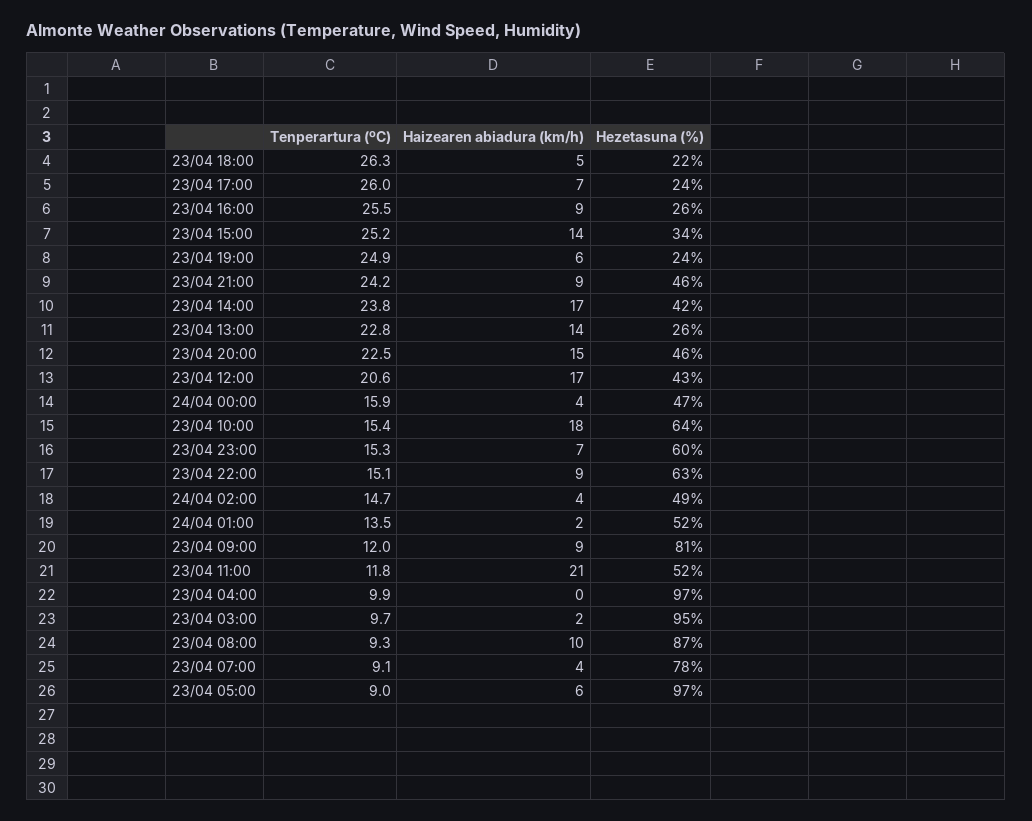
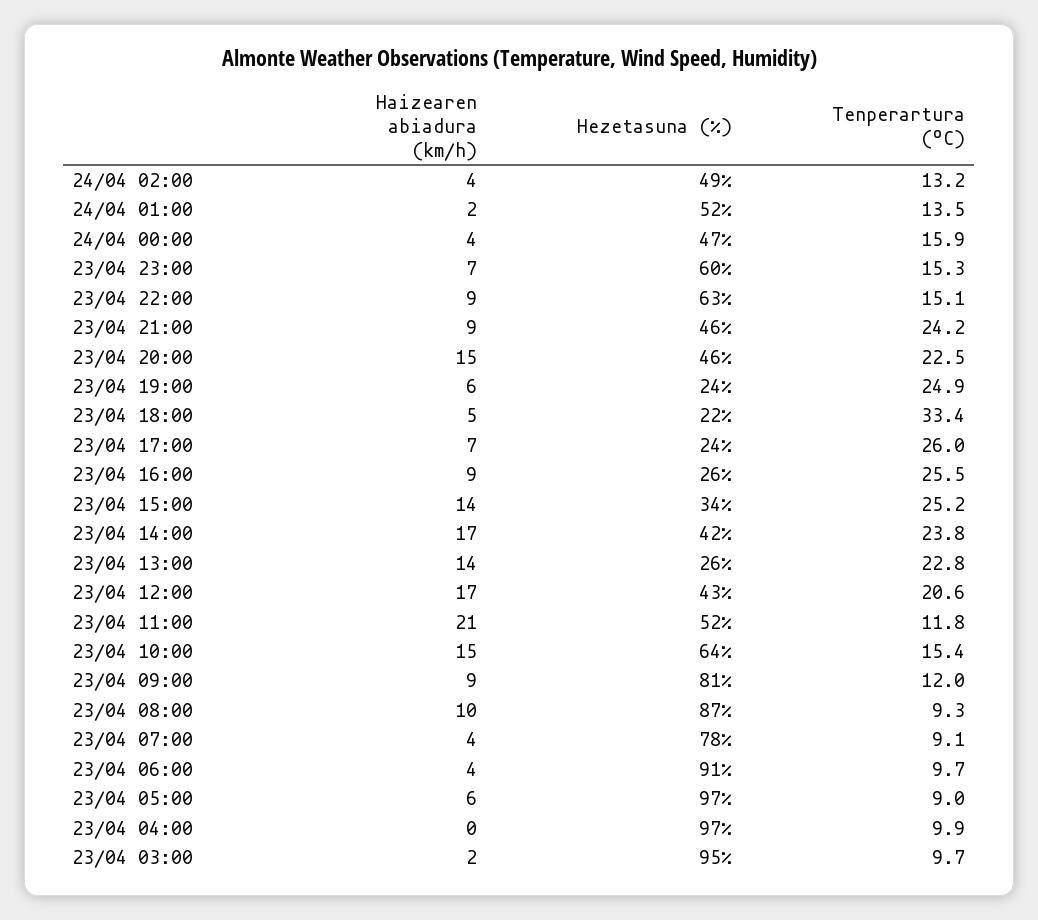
  {
    "Tenperartura (ºC)": {
-     "23/04 18:00": 26.3,
+     "23/04 18:00": 33.4,
      "23/04 17:00": 26,
      "23/04 16:00": 25.5,
      "23/04 15:00": 25.2,
      "23/04 19:00": 24.9,
      "23/04 21:00": 24.2,
      "23/04 14:00": 23.8,
      "23/04 13:00": 22.8,
      "23/04 20:00": 22.5,
      "23/04 12:00": 20.6,
      "24/04 00:00": 15.9,
      "23/04 10:00": 15.4,
      "23/04 23:00": 15.3,
      "23/04 22:00": 15.1,
-     "24/04 02:00": 14.7,
+     "24/04 02:00": 13.2,
      "24/04 01:00": 13.5,
      "23/04 09:00": 12,
      "23/04 11:00": 11.8,
      "23/04 04:00": 9.9,
      "23/04 03:00": 9.7,
      "23/04 08:00": 9.3,
      "23/04 07:00": 9.1,
-     "23/04 05:00": 9
+     "23/04 05:00": 9,
+     "23/04 06:00": 9.7
    },
    "Haizearen abiadura (km/h)": {
      "23/04 18:00": 5,
      "23/04 17:00": 7,
      "23/04 16:00": 9,
      "23/04 15:00": 14,
      "23/04 19:00": 6,
      "23/04 21:00": 9,
      "23/04 14:00": 17,
      "23/04 13:00": 14,
      "23/04 20:00": 15,
      "23/04 12:00": 17,
      "24/04 00:00": 4,
-     "23/04 10:00": 18,
+     "23/04 10:00": 15,
      "23/04 23:00": 7,
      "23/04 22:00": 9,
      "24/04 02:00": 4,
      "24/04 01:00": 2,
      "23/04 09:00": 9,
      "23/04 11:00": 21,
      "23/04 04:00": 0,
      "23/04 03:00": 2,
      "23/04 08:00": 10,
      "23/04 07:00": 4,
-     "23/04 05:00": 6
+     "23/04 05:00": 6,
+     "23/04 06:00": 4
    },
    "Hezetasuna (%)": {
      "23/04 18:00": 22,
      "23/04 17:00": 24,
      "23/04 16:00": 26,
      "23/04 15:00": 34,
      "23/04 19:00": 24,
      "23/04 21:00": 46,
      "23/04 14:00": 42,
      "23/04 13:00": 26,
      "23/04 20:00": 46,
      "23/04 12:00": 43,
      "24/04 00:00": 47,
      "23/04 10:00": 64,
      "23/04 23:00": 60,
      "23/04 22:00": 63,
      "24/04 02:00": 49,
      "24/04 01:00": 52,
      "23/04 09:00": 81,
      "23/04 11:00": 52,
      "23/04 04:00": 97,
      "23/04 03:00": 95,
      "23/04 08:00": 87,
      "23/04 07:00": 78,
-     "23/04 05:00": 97
+     "23/04 05:00": 97,
+     "23/04 06:00": 91
    }
  }

